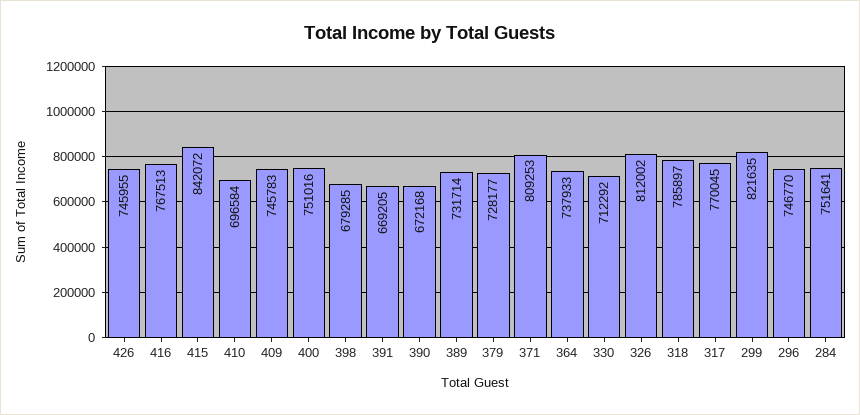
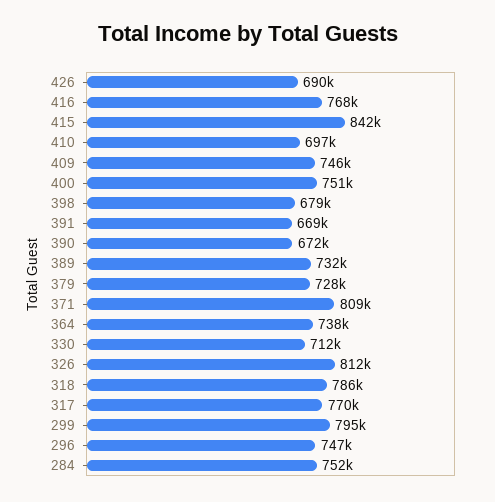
  {
-   "426": 745955,
+   "426": 690000,
    "416": 767513,
    "415": 842072,
    "410": 696584,
    "409": 745783,
    "400": 751016,
    "398": 679285,
    "391": 669205,
    "390": 672168,
    "389": 731714,
    "379": 728177,
    "371": 809253,
    "364": 737933,
    "330": 712292,
    "326": 812002,
    "318": 785897,
    "317": 770045,
-   "299": 821635,
+   "299": 795000,
    "296": 746770,
    "284": 751641
  }

